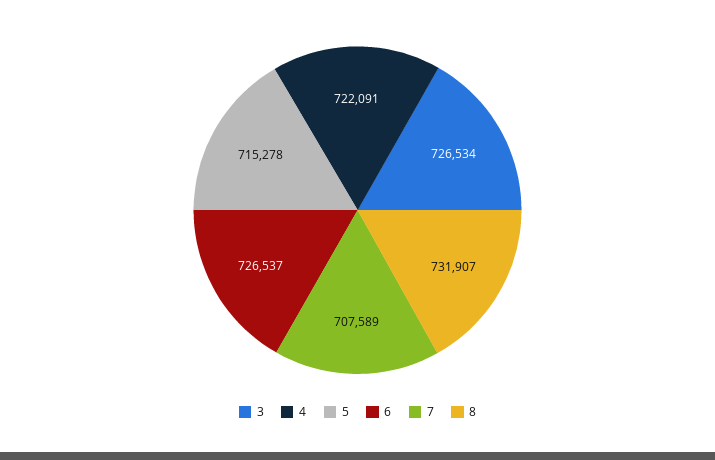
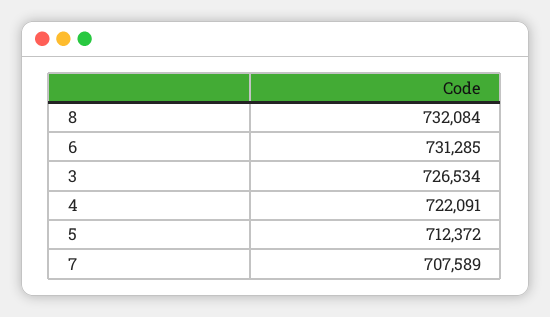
  {
    "3": 726534,
    "4": 722091,
-   "5": 715278,
+   "5": 712372,
-   "6": 726537,
+   "6": 731285,
    "7": 707589,
-   "8": 731907
+   "8": 732084
  }

